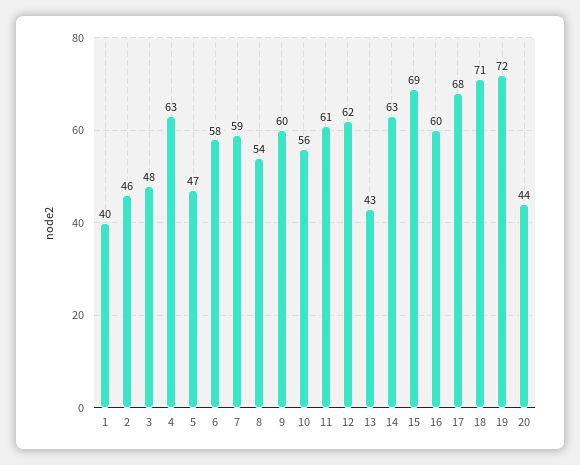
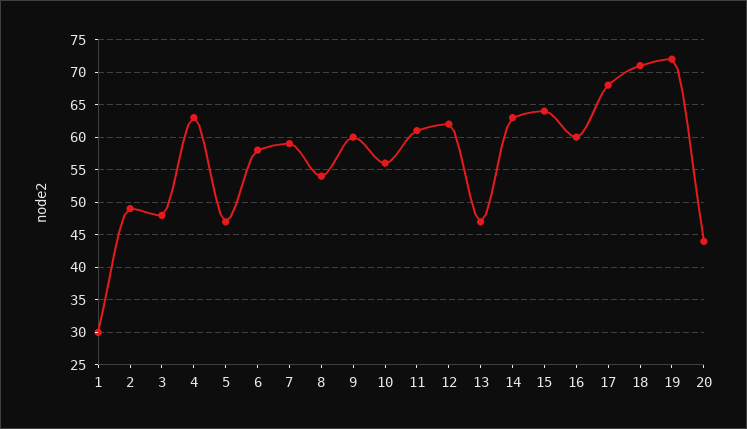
  {
-   "1": 40,
+   "1": 30,
-   "2": 46,
+   "2": 49,
    "3": 48,
    "4": 63,
    "5": 47,
    "6": 58,
    "7": 59,
    "8": 54,
    "9": 60,
    "10": 56,
    "11": 61,
    "12": 62,
-   "13": 43,
+   "13": 47,
    "14": 63,
-   "15": 69,
+   "15": 64,
    "16": 60,
    "17": 68,
    "18": 71,
    "19": 72,
    "20": 44
  }

